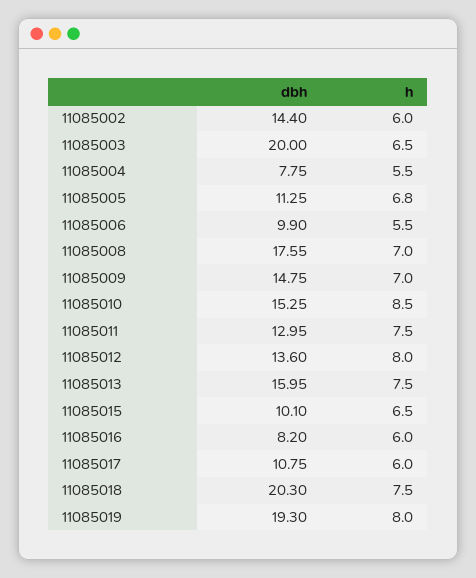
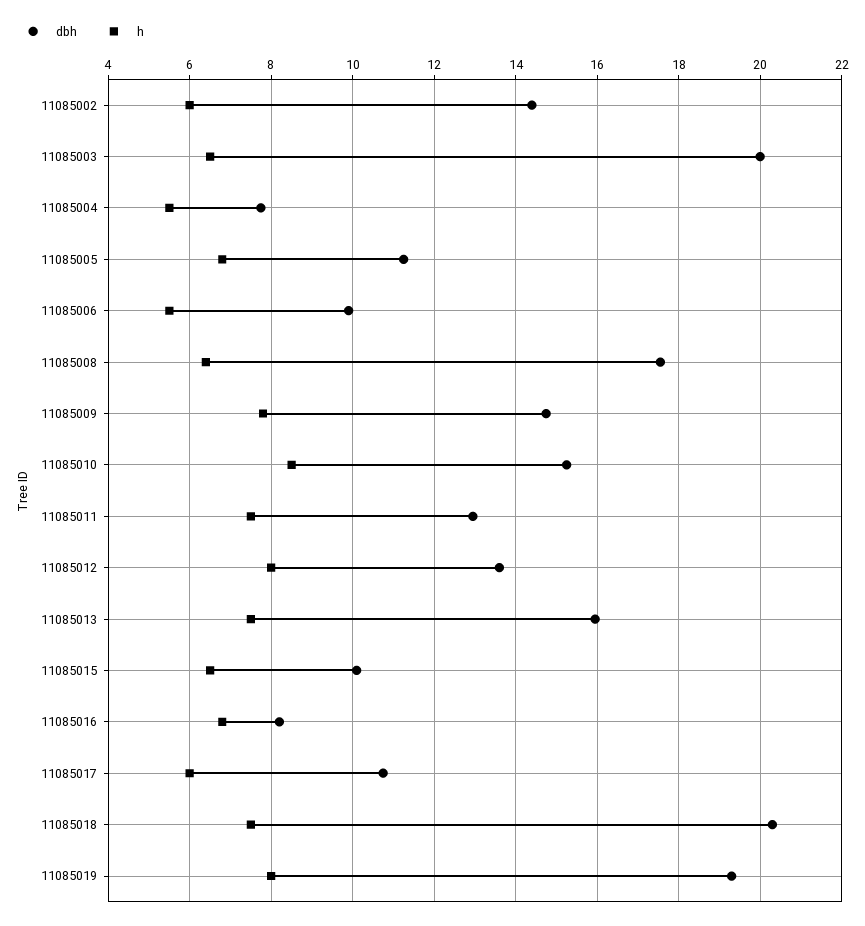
  {
    "dbh": {
      "11085002": 14.4,
      "11085003": 20,
      "11085004": 7.75,
      "11085005": 11.25,
      "11085006": 9.9,
      "11085008": 17.55,
      "11085009": 14.75,
      "11085010": 15.25,
      "11085011": 12.95,
      "11085012": 13.6,
      "11085013": 15.95,
      "11085015": 10.1,
      "11085016": 8.2,
      "11085017": 10.75,
      "11085018": 20.3,
      "11085019": 19.3
    },
    "h": {
      "11085002": 6,
      "11085003": 6.5,
      "11085004": 5.5,
      "11085005": 6.8,
      "11085006": 5.5,
-     "11085008": 7,
+     "11085008": 6.4,
-     "11085009": 7,
+     "11085009": 7.8,
      "11085010": 8.5,
      "11085011": 7.5,
      "11085012": 8,
      "11085013": 7.5,
      "11085015": 6.5,
-     "11085016": 6,
+     "11085016": 6.8,
      "11085017": 6,
      "11085018": 7.5,
      "11085019": 8
    }
  }

